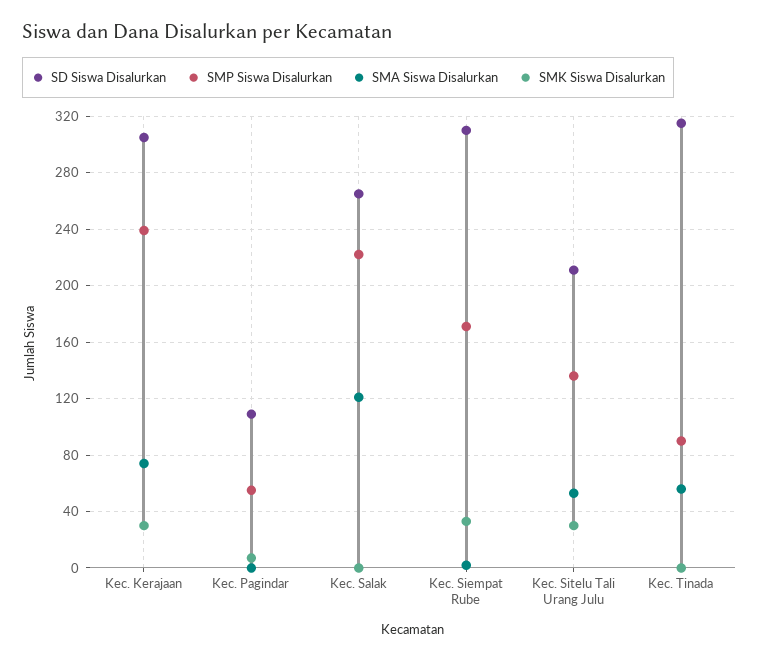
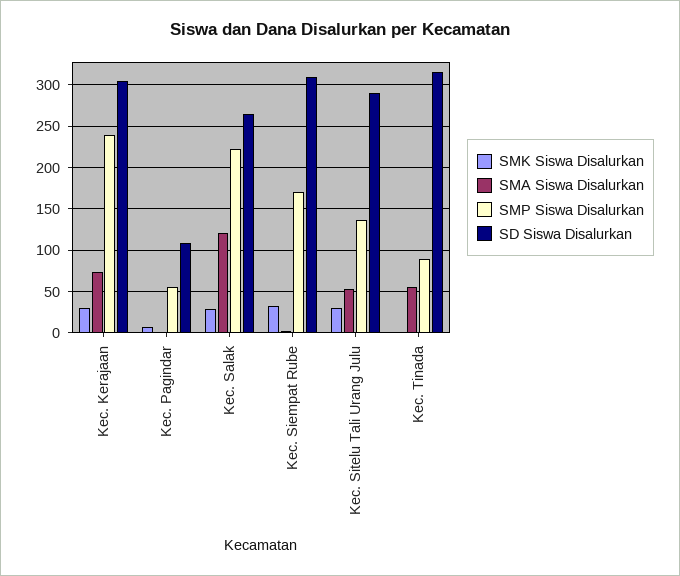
  {
    "SD Siswa Disalurkan": {
      "Kec. Kerajaan": 305,
      "Kec. Pagindar": 110,
      "Kec. Salak": 265,
      "Kec. Siempat Rube": 310,
-     "Kec. Sitelu Tali Urang Julu": 210,
+     "Kec. Sitelu Tali Urang Julu": 290,
      "Kec. Tinada": 315
    },
    "SMP Siswa Disalurkan": {
      "Kec. Kerajaan": 240,
      "Kec. Pagindar": 55,
      "Kec. Salak": 220,
      "Kec. Siempat Rube": 170,
      "Kec. Sitelu Tali Urang Julu": 135,
      "Kec. Tinada": 90
    },
    "SMA Siswa Disalurkan": {
      "Kec. Kerajaan": 75,
      "Kec. Pagindar": 0,
      "Kec. Salak": 120,
      "Kec. Siempat Rube": 0,
      "Kec. Sitelu Tali Urang Julu": 55,
      "Kec. Tinada": 55
    },
    "SMK Siswa Disalurkan": {
      "Kec. Kerajaan": 30,
      "Kec. Pagindar": 5,
-     "Kec. Salak": 0,
+     "Kec. Salak": 30,
      "Kec. Siempat Rube": 35,
      "Kec. Sitelu Tali Urang Julu": 30,
      "Kec. Tinada": 0
    }
  }

